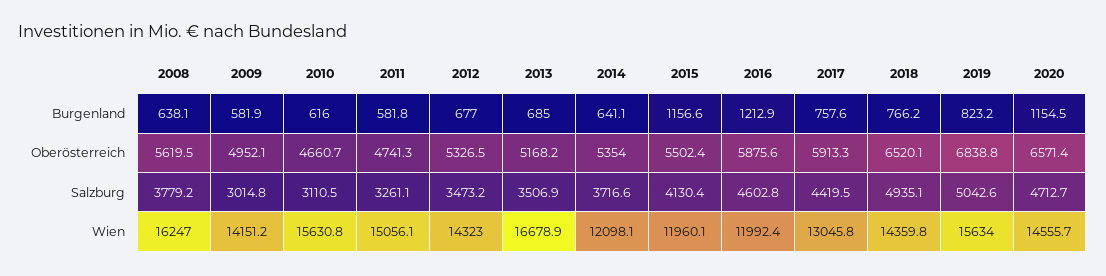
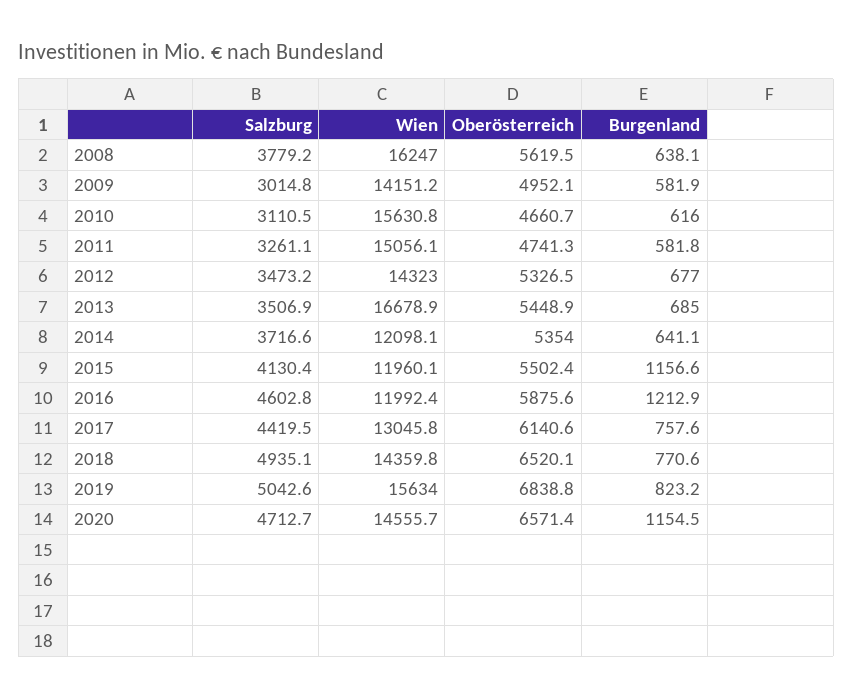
  {
    "2008": {
      "Burgenland": 638.1,
      "Oberösterreich": 5619.5,
      "Salzburg": 3779.2,
      "Wien": 16247
    },
    "2009": {
      "Burgenland": 581.9,
      "Oberösterreich": 4952.1,
      "Salzburg": 3014.8,
      "Wien": 14151.2
    },
    "2010": {
      "Burgenland": 616,
      "Oberösterreich": 4660.7,
      "Salzburg": 3110.5,
      "Wien": 15630.8
    },
    "2011": {
      "Burgenland": 581.8,
      "Oberösterreich": 4741.3,
      "Salzburg": 3261.1,
      "Wien": 15056.1
    },
    "2012": {
      "Burgenland": 677,
      "Oberösterreich": 5326.5,
      "Salzburg": 3473.2,
      "Wien": 14323
    },
    "2013": {
      "Burgenland": 685,
-     "Oberösterreich": 5168.2,
+     "Oberösterreich": 5448.9,
      "Salzburg": 3506.9,
      "Wien": 16678.9
    },
    "2014": {
      "Burgenland": 641.1,
      "Oberösterreich": 5354,
      "Salzburg": 3716.6,
      "Wien": 12098.1
    },
    "2015": {
      "Burgenland": 1156.6,
      "Oberösterreich": 5502.4,
      "Salzburg": 4130.4,
      "Wien": 11960.1
    },
    "2016": {
      "Burgenland": 1212.9,
      "Oberösterreich": 5875.6,
      "Salzburg": 4602.8,
      "Wien": 11992.4
    },
    "2017": {
      "Burgenland": 757.6,
-     "Oberösterreich": 5913.3,
+     "Oberösterreich": 6140.6,
      "Salzburg": 4419.5,
      "Wien": 13045.8
    },
    "2018": {
-     "Burgenland": 766.2,
+     "Burgenland": 770.6,
      "Oberösterreich": 6520.1,
      "Salzburg": 4935.1,
      "Wien": 14359.8
    },
    "2019": {
      "Burgenland": 823.2,
      "Oberösterreich": 6838.8,
      "Salzburg": 5042.6,
      "Wien": 15634
    },
    "2020": {
      "Burgenland": 1154.5,
      "Oberösterreich": 6571.4,
      "Salzburg": 4712.7,
      "Wien": 14555.7
    }
  }

